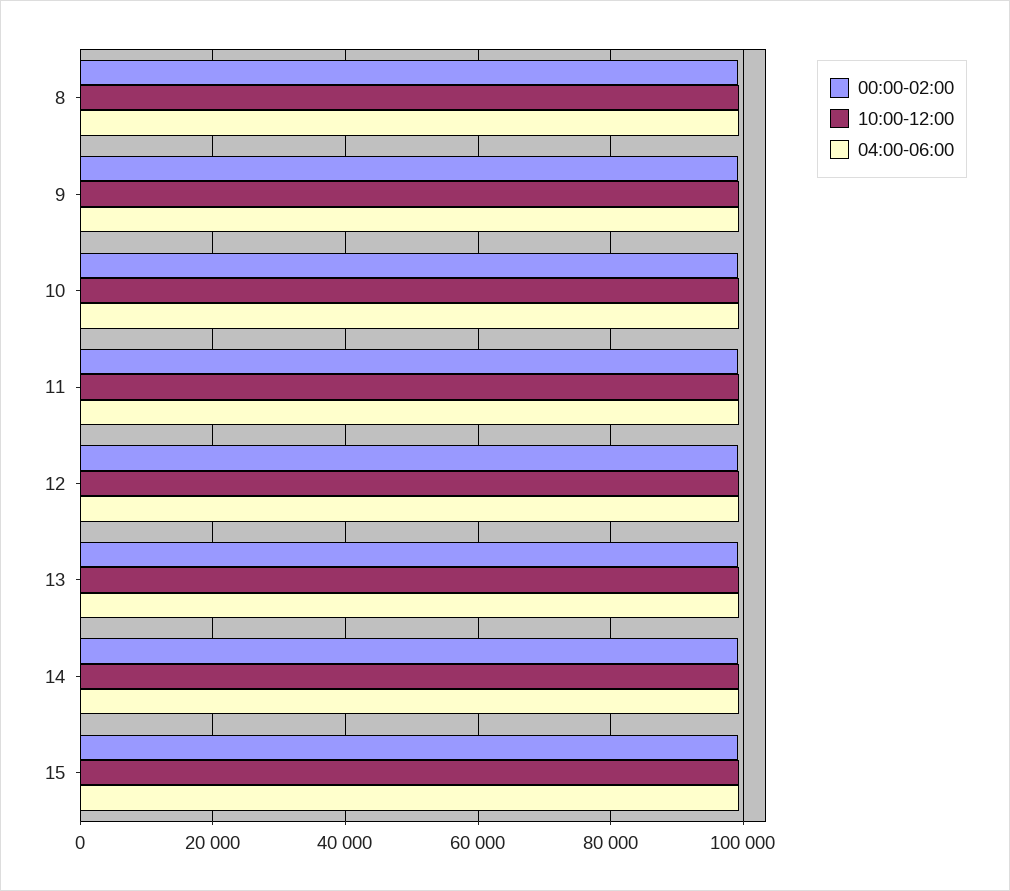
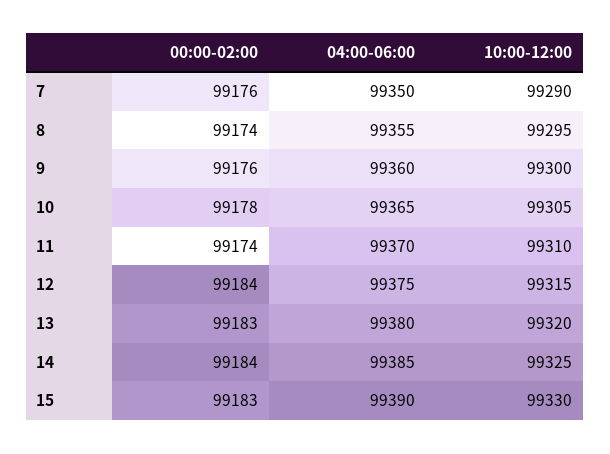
  {
    "00:00-02:00": {
      "8": 99174,
      "9": 99176,
      "10": 99178,
      "11": 99174,
      "12": 99184,
      "13": 99183,
      "14": 99184,
-     "15": 99183
+     "15": 99183,
+     "7": 99176
    },
    "10:00-12:00": {
      "8": 99295,
      "9": 99300,
      "10": 99305,
      "11": 99310,
      "12": 99315,
      "13": 99320,
      "14": 99325,
-     "15": 99330
+     "15": 99330,
+     "7": 99290
    },
    "04:00-06:00": {
      "8": 99355,
      "9": 99360,
      "10": 99365,
      "11": 99370,
      "12": 99375,
      "13": 99380,
      "14": 99385,
-     "15": 99390
+     "15": 99390,
+     "7": 99350
    }
  }

